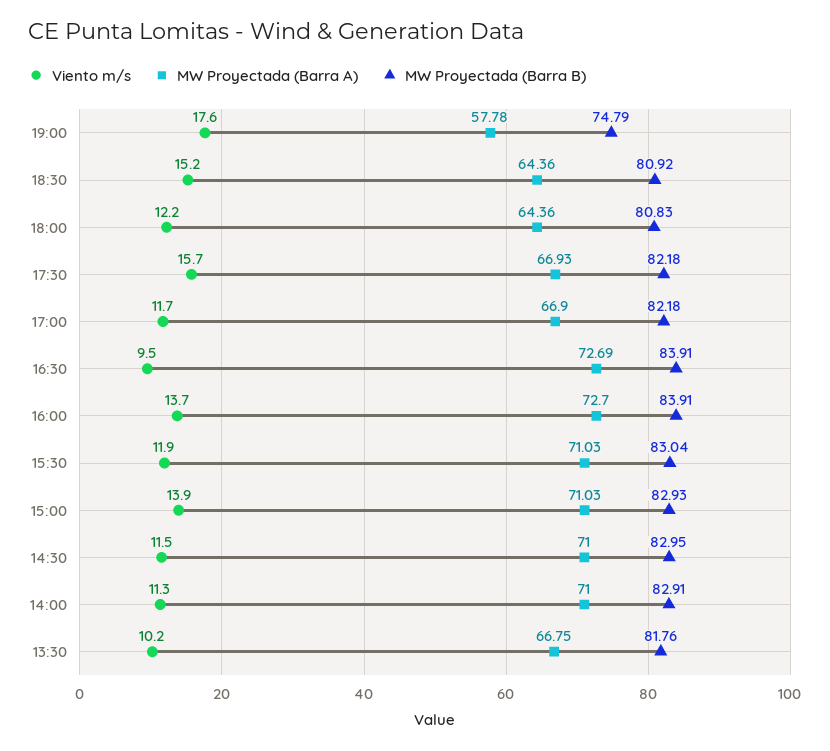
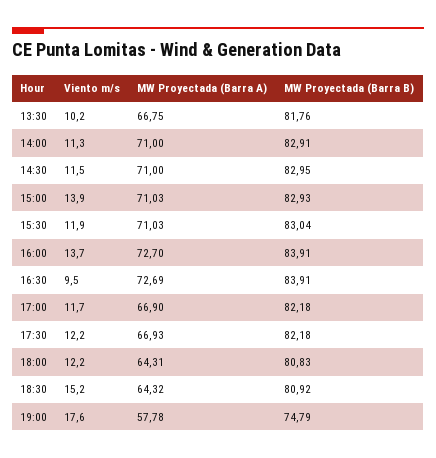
  {
    "Viento m/s": {
      "19:00": 17.6,
      "18:30": 15.2,
      "18:00": 12.2,
-     "17:30": 15.7,
+     "17:30": 12.2,
      "17:00": 11.7,
      "16:30": 9.5,
      "16:00": 13.7,
      "15:30": 11.9,
      "15:00": 13.9,
      "14:30": 11.5,
      "14:00": 11.3,
      "13:30": 10.2
    },
    "MW Proyectada (Barra A)": {
      "19:00": 57.78,
-     "18:30": 64.36,
+     "18:30": 64.32,
-     "18:00": 64.36,
+     "18:00": 64.31,
      "17:30": 66.93,
      "17:00": 66.9,
      "16:30": 72.69,
      "16:00": 72.7,
      "15:30": 71.03,
      "15:00": 71.03,
      "14:30": 71,
      "14:00": 71,
      "13:30": 66.75
    },
    "MW Proyectada (Barra B)": {
      "19:00": 74.79,
      "18:30": 80.92,
      "18:00": 80.83,
      "17:30": 82.18,
      "17:00": 82.18,
      "16:30": 83.91,
      "16:00": 83.91,
      "15:30": 83.04,
      "15:00": 82.93,
      "14:30": 82.95,
      "14:00": 82.91,
      "13:30": 81.76
    }
  }

